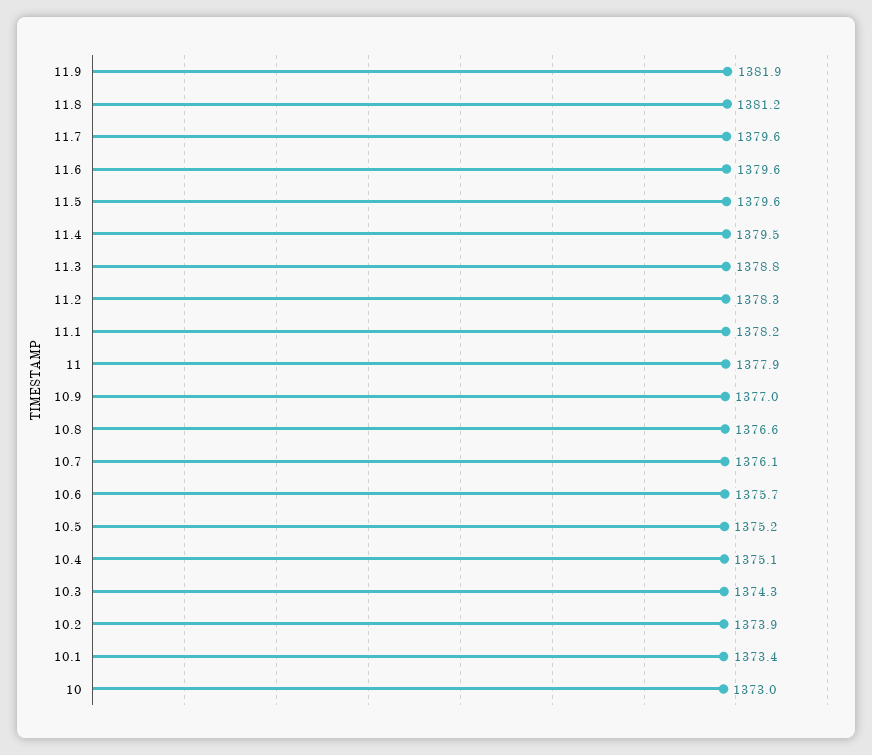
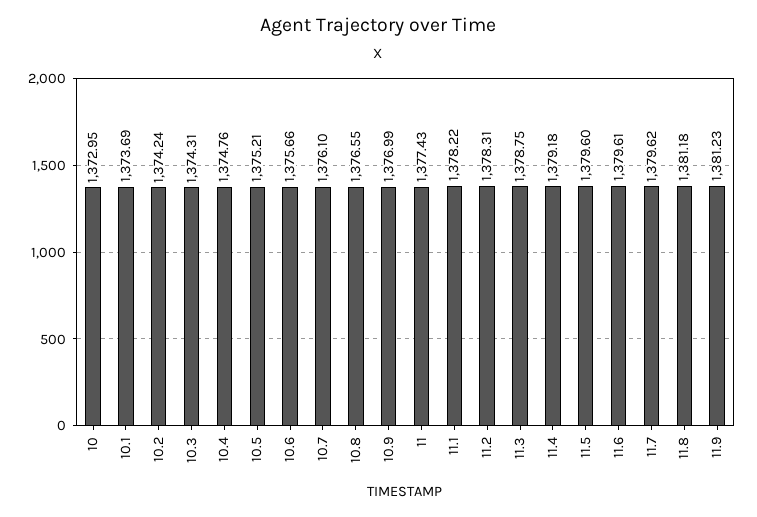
  {
-   "11.9": 1381.9,
+   "11.9": 1381.23,
    "11.8": 1381.18,
    "11.7": 1379.62,
    "11.6": 1379.61,
    "11.5": 1379.6,
-   "11.4": 1379.5,
+   "11.4": 1379.18,
    "11.3": 1378.75,
    "11.2": 1378.31,
    "11.1": 1378.22,
-   "11": 1377.9,
+   "11": 1377.43,
    "10.9": 1376.99,
    "10.8": 1376.55,
    "10.7": 1376.1,
    "10.6": 1375.66,
    "10.5": 1375.21,
-   "10.4": 1375.1,
+   "10.4": 1374.76,
    "10.3": 1374.31,
-   "10.2": 1373.9,
+   "10.2": 1374.24,
-   "10.1": 1373.4,
+   "10.1": 1373.69,
    "10": 1372.95
  }

